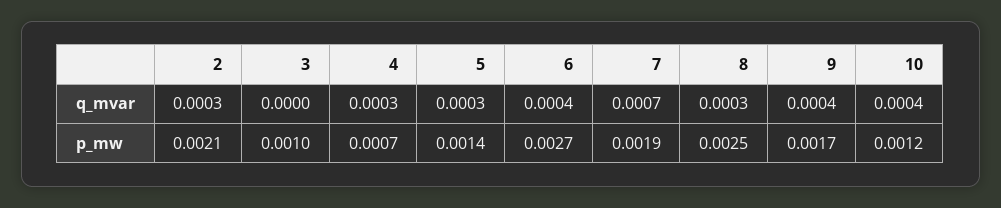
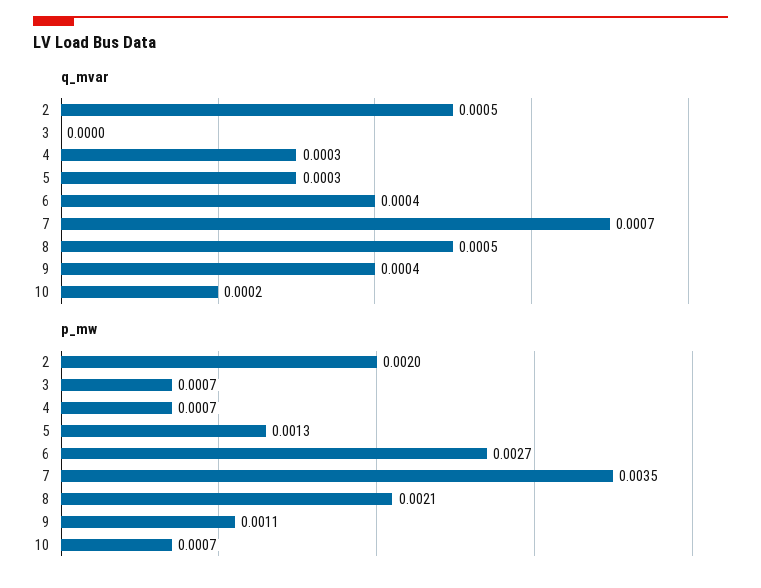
  {
    "q_mvar": {
-     "2": 0.0003,
+     "2": 0.0005,
      "3": 0,
      "4": 0.0003,
      "5": 0.0003,
      "6": 0.0004,
      "7": 0.0007,
-     "8": 0.0003,
+     "8": 0.0005,
      "9": 0.0004,
-     "10": 0.0004
+     "10": 0.0002
    },
    "p_mw": {
-     "2": 0.0021,
+     "2": 0.002,
-     "3": 0.001,
+     "3": 0.0007,
      "4": 0.0007,
-     "5": 0.0014,
+     "5": 0.0013,
      "6": 0.0027,
-     "7": 0.0019,
+     "7": 0.0035,
-     "8": 0.0025,
+     "8": 0.0021,
-     "9": 0.0017,
+     "9": 0.0011,
-     "10": 0.0012
+     "10": 0.0007
    }
  }

